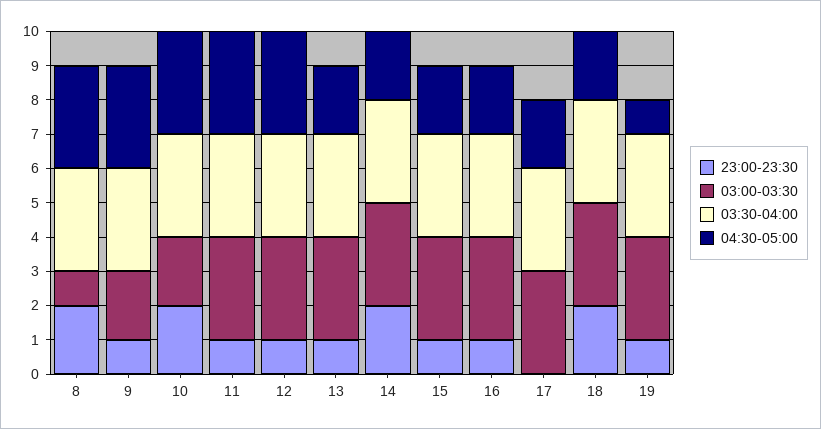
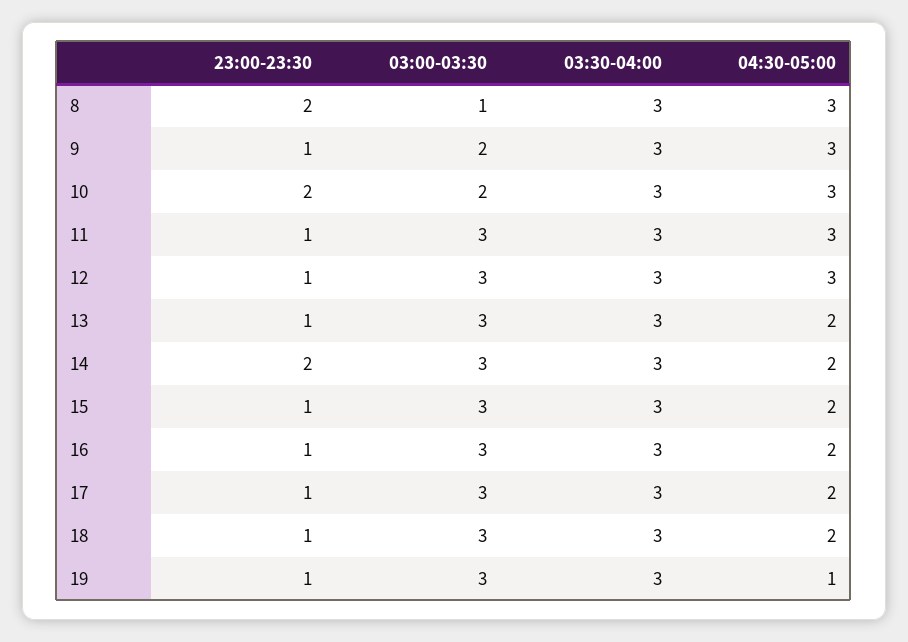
  {
    "23:00-23:30": {
      "8": 2,
      "9": 1,
      "10": 2,
      "11": 1,
      "12": 1,
      "13": 1,
      "14": 2,
      "15": 1,
      "16": 1,
-     "17": 0,
+     "17": 1,
-     "18": 2,
+     "18": 1,
      "19": 1
    },
    "03:00-03:30": {
      "8": 1,
      "9": 2,
      "10": 2,
      "11": 3,
      "12": 3,
      "13": 3,
      "14": 3,
      "15": 3,
      "16": 3,
      "17": 3,
      "18": 3,
      "19": 3
    },
    "03:30-04:00": {
      "8": 3,
      "9": 3,
      "10": 3,
      "11": 3,
      "12": 3,
      "13": 3,
      "14": 3,
      "15": 3,
      "16": 3,
      "17": 3,
      "18": 3,
      "19": 3
    },
    "04:30-05:00": {
      "8": 3,
      "9": 3,
      "10": 3,
      "11": 3,
      "12": 3,
      "13": 2,
      "14": 2,
      "15": 2,
      "16": 2,
      "17": 2,
      "18": 2,
      "19": 1
    }
  }

